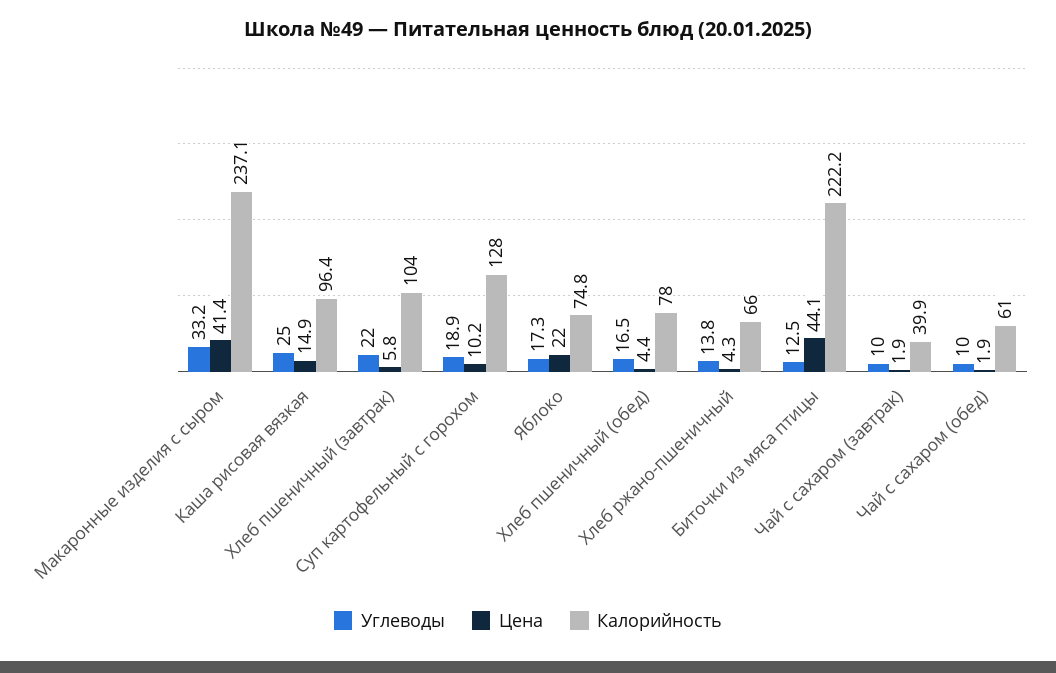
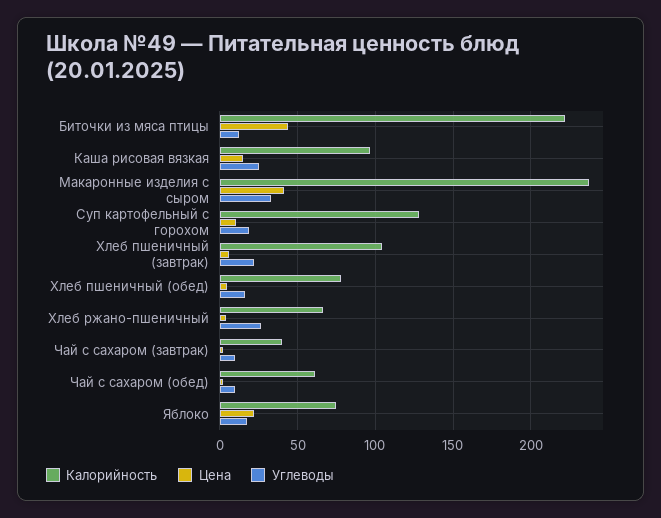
  {
    "Углеводы": {
      "Макаронные изделия с сыром": 33.2,
      "Каша рисовая вязкая": 25,
      "Хлеб пшеничный (завтрак)": 22,
      "Суп картофельный с горохом": 18.9,
      "Яблоко": 17.3,
      "Хлеб пшеничный (обед)": 16.5,
-     "Хлеб ржано-пшеничный": 13.8,
+     "Хлеб ржано-пшеничный": 25,
      "Биточки из мяса птицы": 12.5,
      "Чай с сахаром (завтрак)": 10,
      "Чай с сахаром (обед)": 10
    },
    "Цена": {
      "Макаронные изделия с сыром": 41.4,
      "Каша рисовая вязкая": 14.9,
      "Хлеб пшеничный (завтрак)": 5.8,
      "Суп картофельный с горохом": 10.2,
      "Яблоко": 22,
      "Хлеб пшеничный (обед)": 4.4,
      "Хлеб ржано-пшеничный": 4.3,
      "Биточки из мяса птицы": 44.1,
      "Чай с сахаром (завтрак)": 1.9,
      "Чай с сахаром (обед)": 1.9
    },
    "Калорийность": {
      "Макаронные изделия с сыром": 237.1,
      "Каша рисовая вязкая": 96.4,
      "Хлеб пшеничный (завтрак)": 104,
      "Суп картофельный с горохом": 128,
      "Яблоко": 74.8,
      "Хлеб пшеничный (обед)": 78,
      "Хлеб ржано-пшеничный": 66,
      "Биточки из мяса птицы": 222.2,
      "Чай с сахаром (завтрак)": 39.9,
      "Чай с сахаром (обед)": 61
    }
  }

